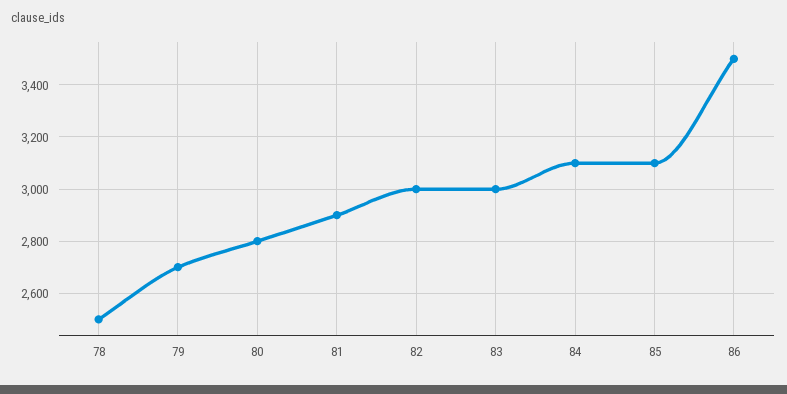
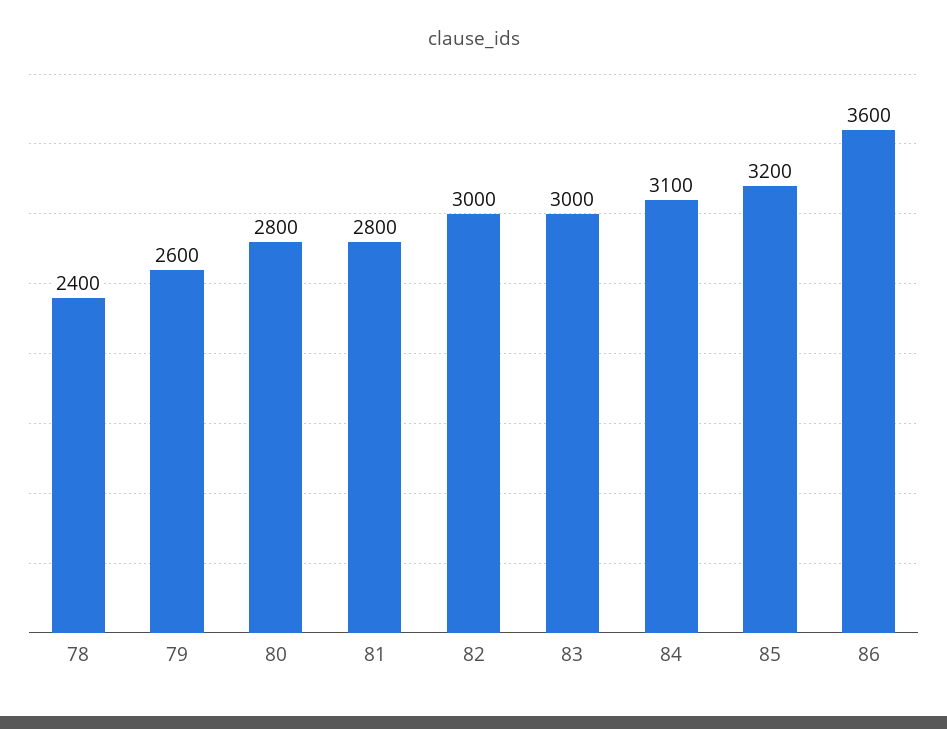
  {
-   "78": 2500,
+   "78": 2400,
-   "79": 2700,
+   "79": 2600,
    "80": 2800,
-   "81": 2900,
+   "81": 2800,
    "82": 3000,
    "83": 3000,
    "84": 3100,
-   "85": 3100,
+   "85": 3200,
-   "86": 3500
+   "86": 3600
  }

